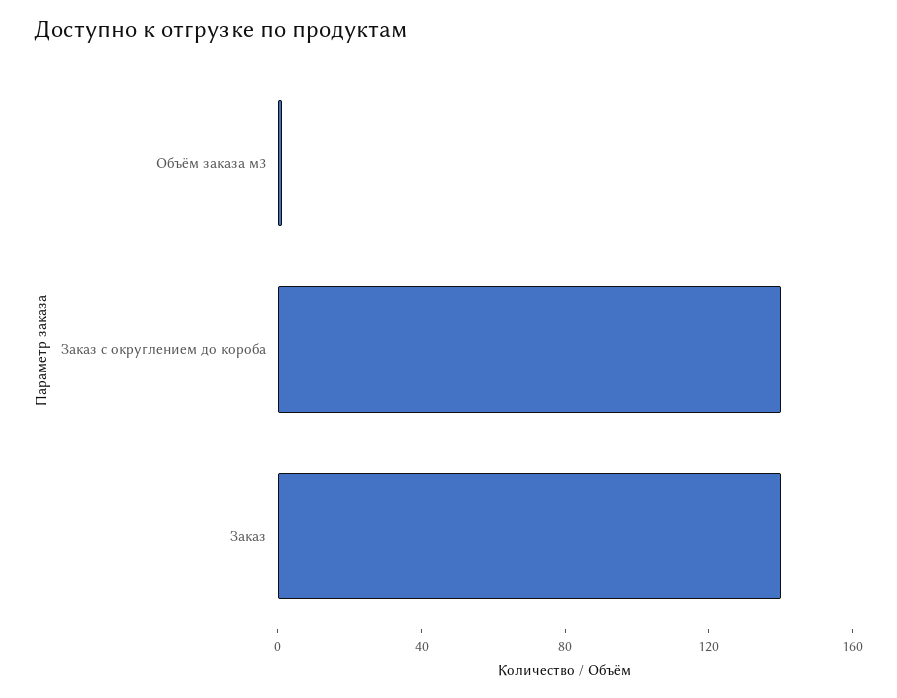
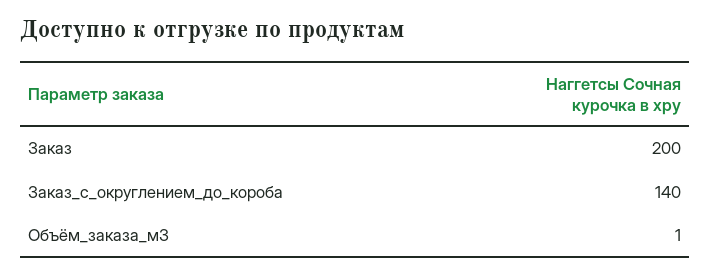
  {
    "Объём заказа м3": 1,
    "Заказ с округлением до короба": 140,
-   "Заказ": 140
+   "Заказ": 200
  }

